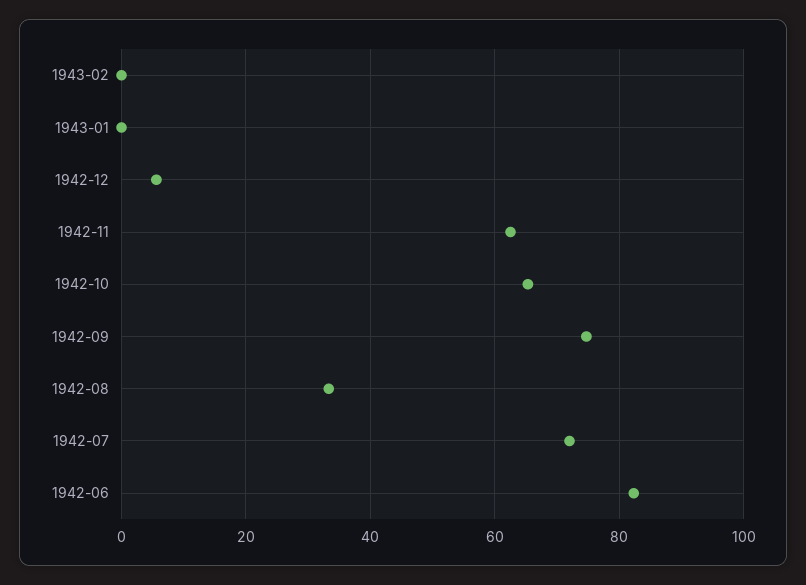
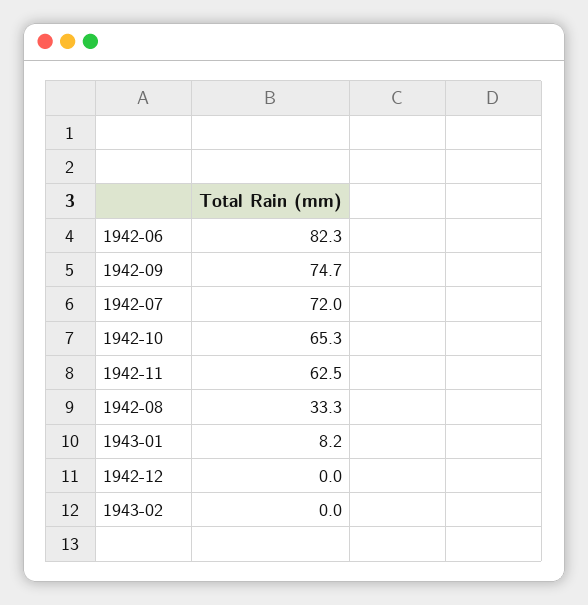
  {
    "1943-02": 0,
-   "1943-01": 0,
+   "1943-01": 8.2,
-   "1942-12": 6,
+   "1942-12": 0,
    "1942-11": 62.5,
    "1942-10": 65.3,
    "1942-09": 74.7,
    "1942-08": 33.3,
    "1942-07": 72,
    "1942-06": 82.3
  }

